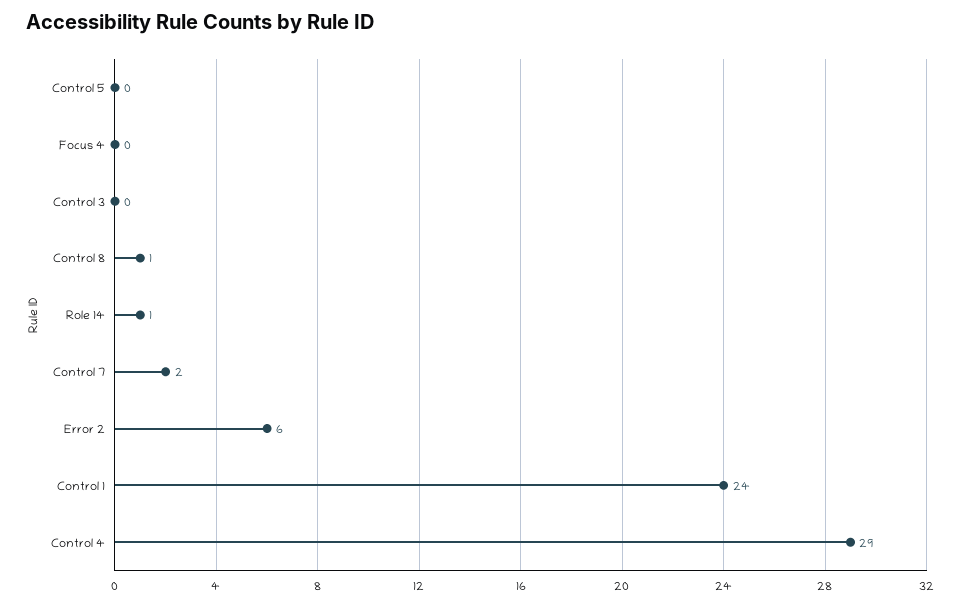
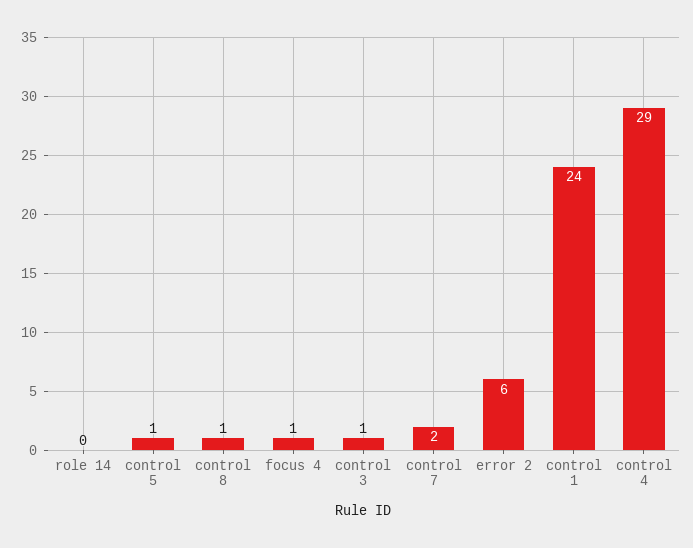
  {
-   "Control 5": 0,
+   "Control 5": 1,
-   "Focus 4": 0,
+   "Focus 4": 1,
-   "Control 3": 0,
+   "Control 3": 1,
    "Control 8": 1,
-   "Role 14": 1,
+   "Role 14": 0,
    "Control 7": 2,
    "Error 2": 6,
    "Control 1": 24,
    "Control 4": 29
  }

